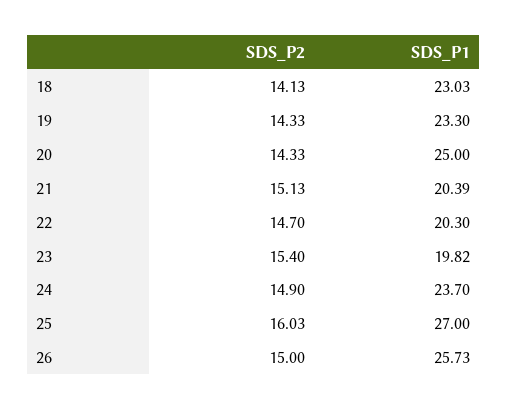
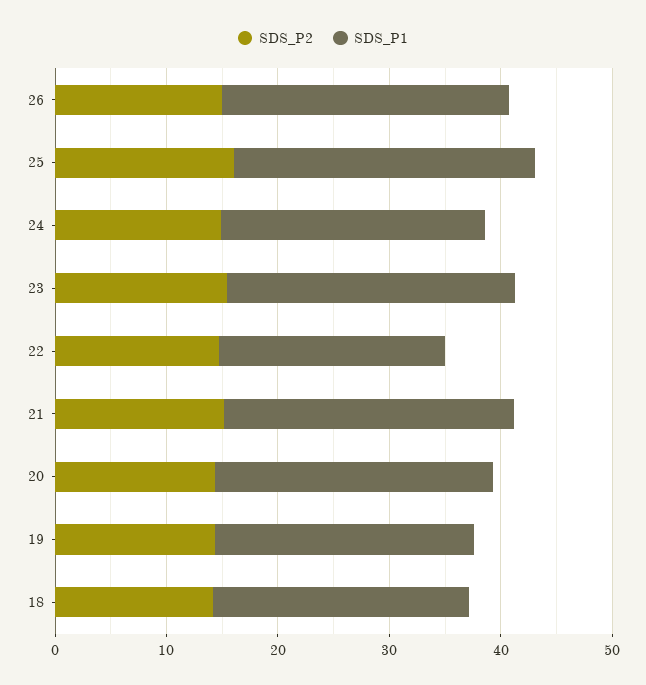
  {
    "SDS_P2": {
      "18": 14.13,
      "19": 14.33,
      "20": 14.33,
      "21": 15.13,
      "22": 14.7,
      "23": 15.4,
      "24": 14.9,
      "25": 16.03,
      "26": 15
    },
    "SDS_P1": {
      "18": 23.03,
      "19": 23.3,
      "20": 25,
-     "21": 20.39,
+     "21": 26,
      "22": 20.3,
-     "23": 19.82,
+     "23": 26,
      "24": 23.7,
      "25": 27,
      "26": 25.73
    }
  }

